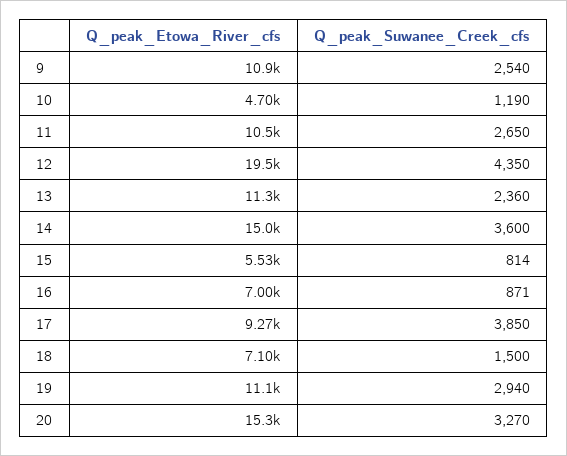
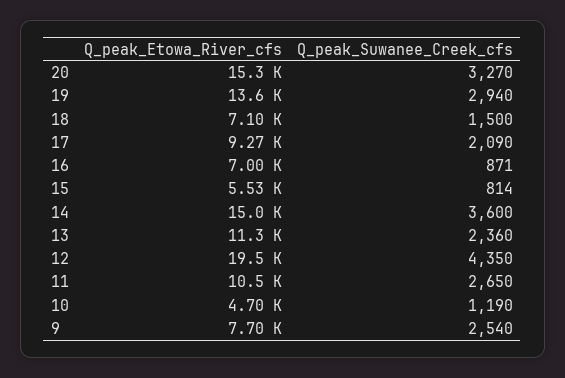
  {
    "Q_peak_Etowa_River_cfs": {
-     "9": 10900,
+     "9": 7700,
      "10": 4700,
      "11": 10500,
      "12": 19500,
      "13": 11300,
      "14": 15000,
      "15": 5530,
      "16": 7000,
      "17": 9270,
      "18": 7100,
-     "19": 11100,
+     "19": 13600,
      "20": 15300
    },
    "Q_peak_Suwanee_Creek_cfs": {
      "9": 2540,
      "10": 1190,
      "11": 2650,
      "12": 4350,
      "13": 2360,
      "14": 3600,
      "15": 814,
      "16": 871,
-     "17": 3850,
+     "17": 2090,
      "18": 1500,
      "19": 2940,
      "20": 3270
    }
  }

